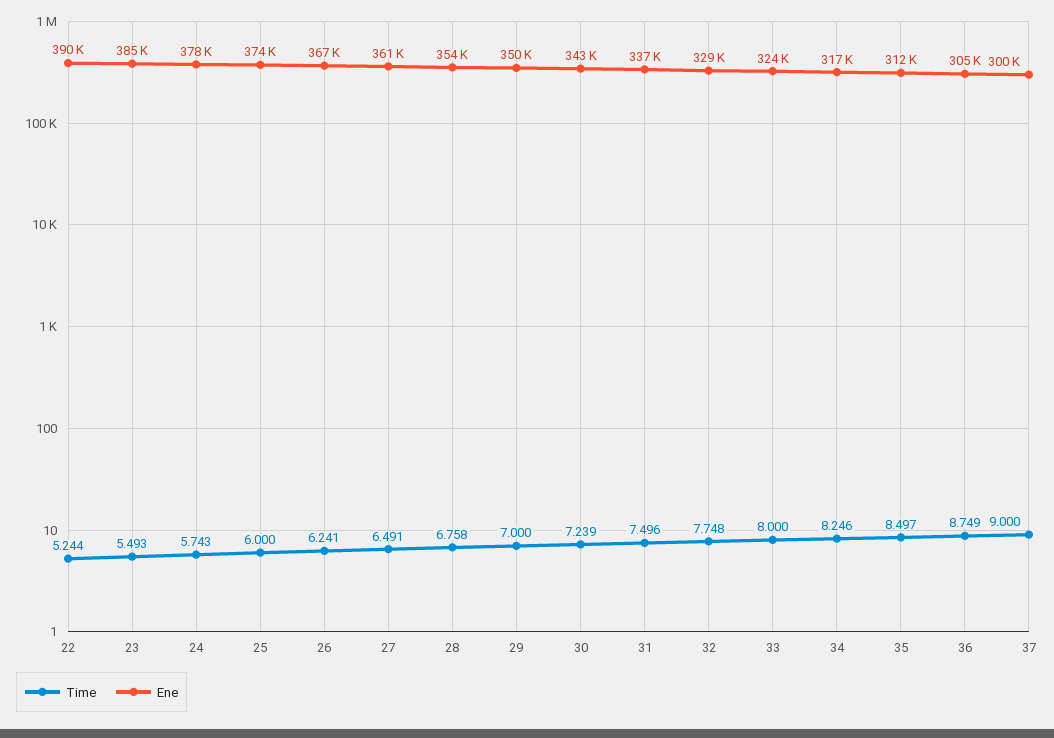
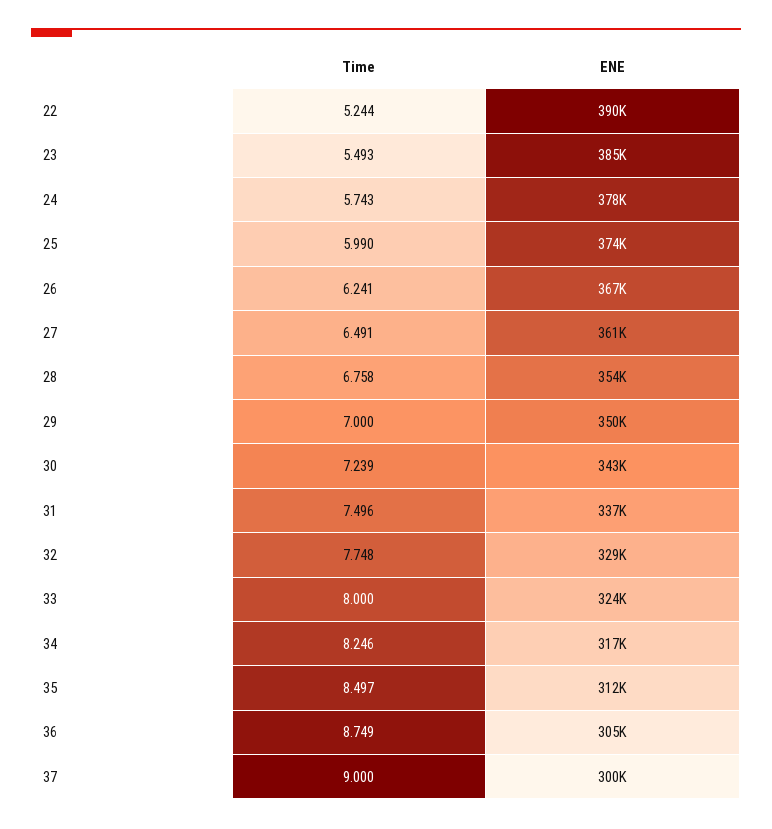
  {
    "Time": {
      "22": 5.244,
      "23": 5.493,
      "24": 5.743,
-     "25": 6,
+     "25": 5.99,
      "26": 6.241,
      "27": 6.491,
      "28": 6.758,
      "29": 7,
      "30": 7.239,
      "31": 7.496,
      "32": 7.748,
      "33": 8,
      "34": 8.246,
      "35": 8.497,
      "36": 8.749,
      "37": 9
    },
    "Ene": {
      "22": 390000,
      "23": 385000,
      "24": 378000,
      "25": 374000,
      "26": 367000,
      "27": 361000,
      "28": 354000,
      "29": 350000,
      "30": 343000,
      "31": 337000,
      "32": 329000,
      "33": 324000,
      "34": 317000,
      "35": 312000,
      "36": 305000,
      "37": 300000
    }
  }

